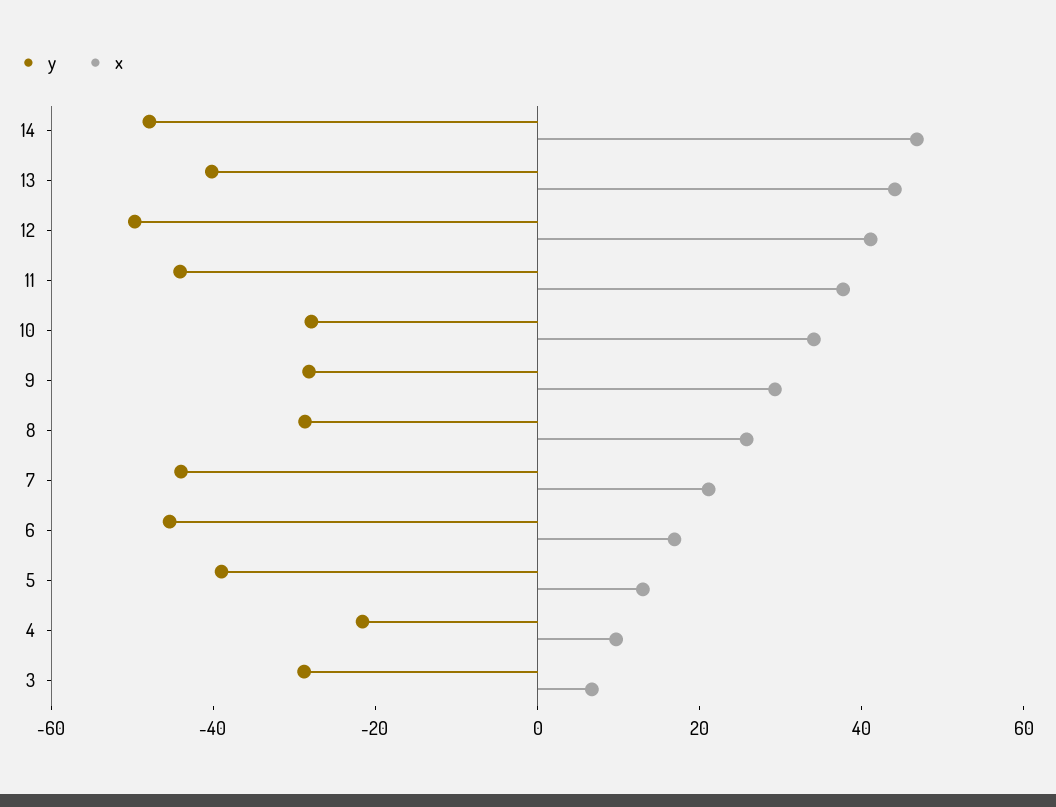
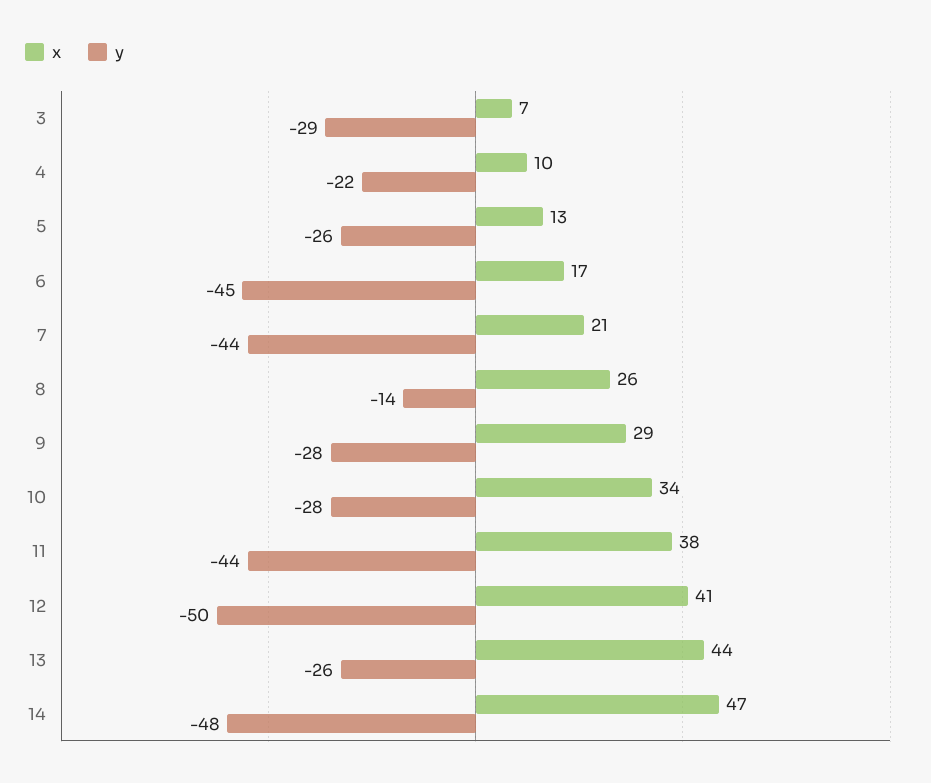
  {
    "y": {
      "14": -48,
-     "13": -40,
+     "13": -26,
      "12": -50,
      "11": -44,
      "10": -28,
      "9": -28,
-     "8": -30,
+     "8": -14,
      "7": -44,
      "6": -45,
-     "5": -40,
+     "5": -26,
      "4": -22,
      "3": -29
    },
    "x": {
      "14": 47,
      "13": 44,
      "12": 41,
      "11": 38,
      "10": 34,
      "9": 29,
      "8": 26,
      "7": 21,
      "6": 17,
      "5": 13,
      "4": 10,
      "3": 7
    }
  }

